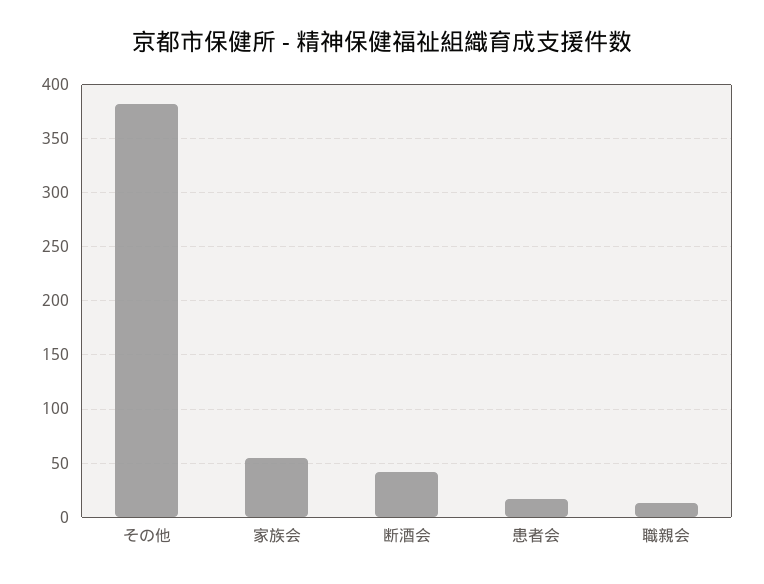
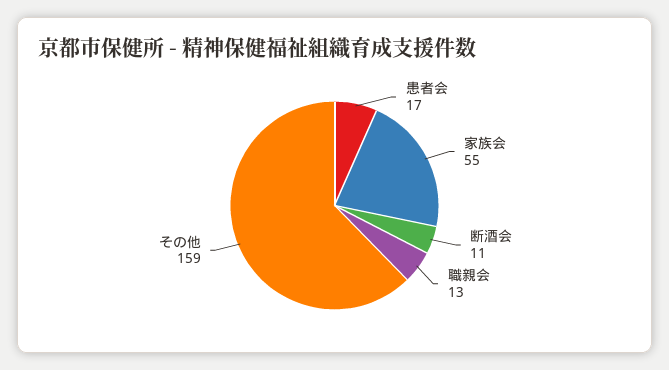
  {
-   "その他": 380,
+   "その他": 159,
    "家族会": 55,
-   "断酒会": 40,
+   "断酒会": 11,
    "患者会": 17,
    "職親会": 13
  }

